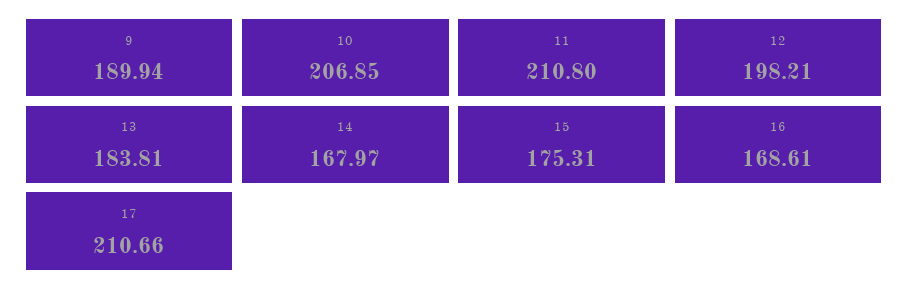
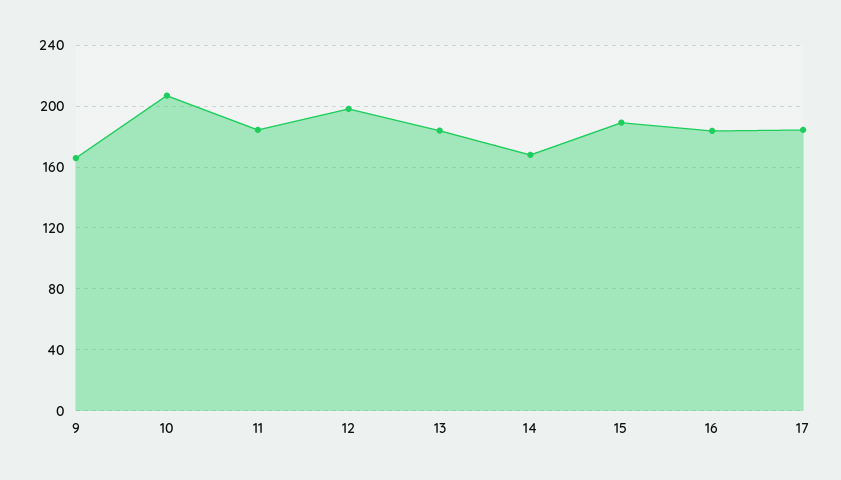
  {
-   "9": 189.94,
+   "9": 165,
    "10": 206.85,
-   "11": 210.8,
+   "11": 185,
    "12": 198.21,
    "13": 183.81,
    "14": 167.97,
-   "15": 175.31,
+   "15": 190,
-   "16": 168.61,
+   "16": 185,
-   "17": 210.66
+   "17": 185
  }

